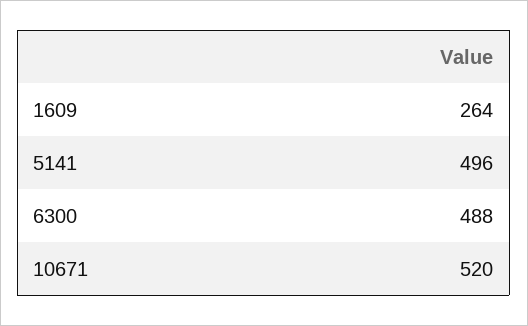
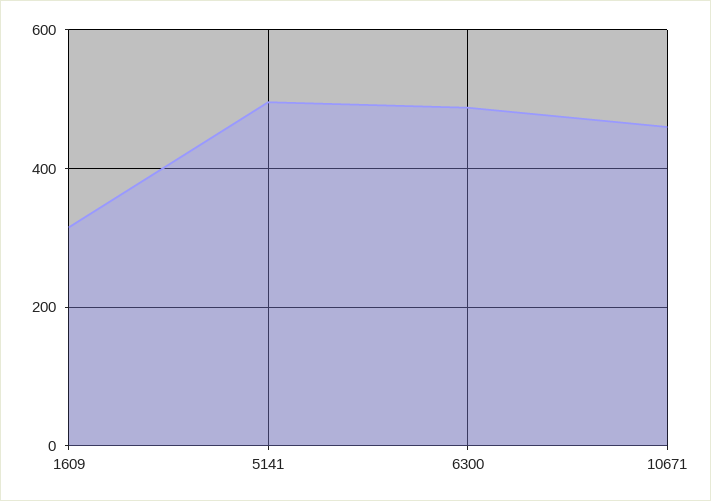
  {
-   "1609": 264,
+   "1609": 320,
    "5141": 496,
    "6300": 488,
-   "10671": 520
+   "10671": 460
  }

